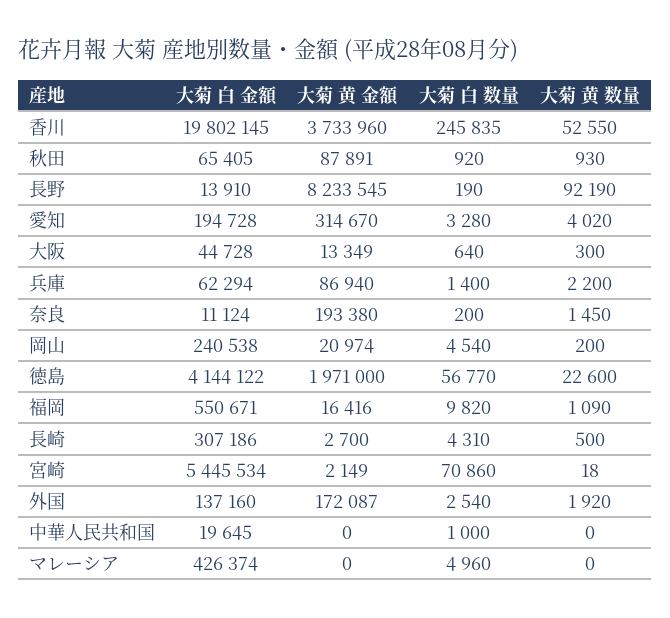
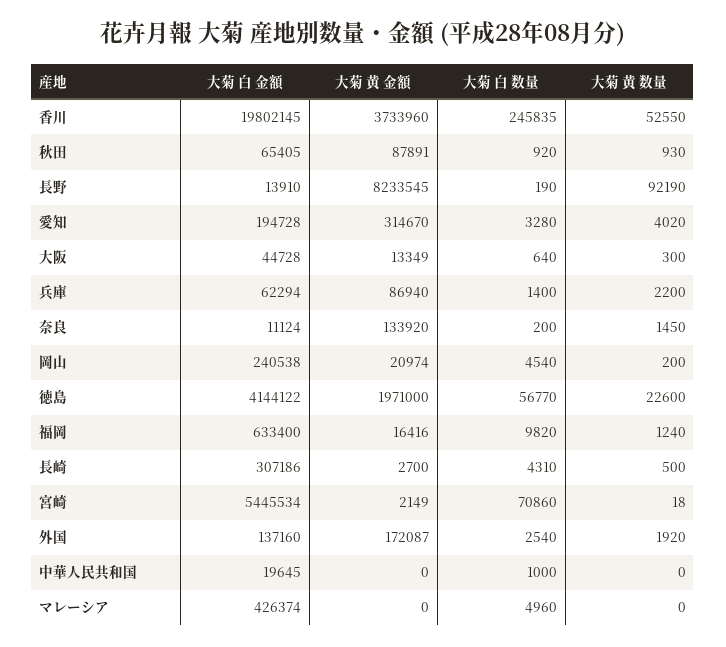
  {
    "大菊 白 金額": {
      "香川": 19802145,
      "秋田": 65405,
      "長野": 13910,
      "愛知": 194728,
      "大阪": 44728,
      "兵庫": 62294,
      "奈良": 11124,
      "岡山": 240538,
      "徳島": 4144122,
-     "福岡": 550671,
+     "福岡": 633400,
      "長崎": 307186,
      "宮崎": 5445534,
      "外国": 137160,
      "中華人民共和国": 19645,
      "マレーシア": 426374
    },
    "大菊 黄 金額": {
      "香川": 3733960,
      "秋田": 87891,
      "長野": 8233545,
      "愛知": 314670,
      "大阪": 13349,
      "兵庫": 86940,
-     "奈良": 193380,
+     "奈良": 133920,
      "岡山": 20974,
      "徳島": 1971000,
      "福岡": 16416,
      "長崎": 2700,
      "宮崎": 2149,
      "外国": 172087,
      "中華人民共和国": 0,
      "マレーシア": 0
    },
    "大菊 白 数量": {
      "香川": 245835,
      "秋田": 920,
      "長野": 190,
      "愛知": 3280,
      "大阪": 640,
      "兵庫": 1400,
      "奈良": 200,
      "岡山": 4540,
      "徳島": 56770,
      "福岡": 9820,
      "長崎": 4310,
      "宮崎": 70860,
      "外国": 2540,
      "中華人民共和国": 1000,
      "マレーシア": 4960
    },
    "大菊 黄 数量": {
      "香川": 52550,
      "秋田": 930,
      "長野": 92190,
      "愛知": 4020,
      "大阪": 300,
      "兵庫": 2200,
      "奈良": 1450,
      "岡山": 200,
      "徳島": 22600,
-     "福岡": 1090,
+     "福岡": 1240,
      "長崎": 500,
      "宮崎": 18,
      "外国": 1920,
      "中華人民共和国": 0,
      "マレーシア": 0
    }
  }

